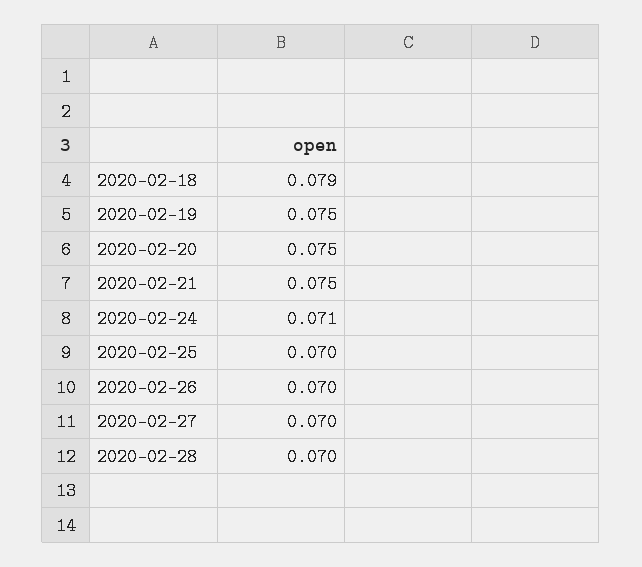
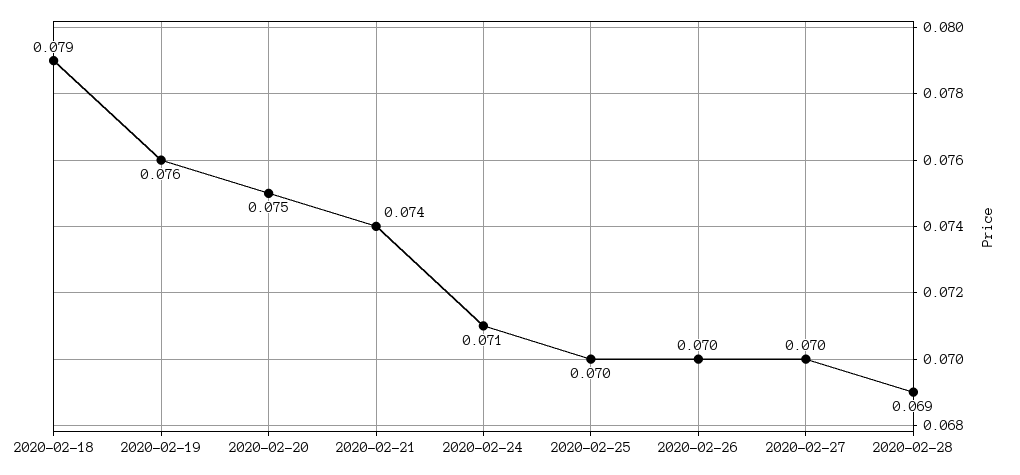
  {
    "2020-02-18": 0.079,
-   "2020-02-19": 0.075,
+   "2020-02-19": 0.076,
    "2020-02-20": 0.075,
-   "2020-02-21": 0.075,
+   "2020-02-21": 0.074,
    "2020-02-24": 0.071,
    "2020-02-25": 0.07,
    "2020-02-26": 0.07,
    "2020-02-27": 0.07,
-   "2020-02-28": 0.07
+   "2020-02-28": 0.069
  }

